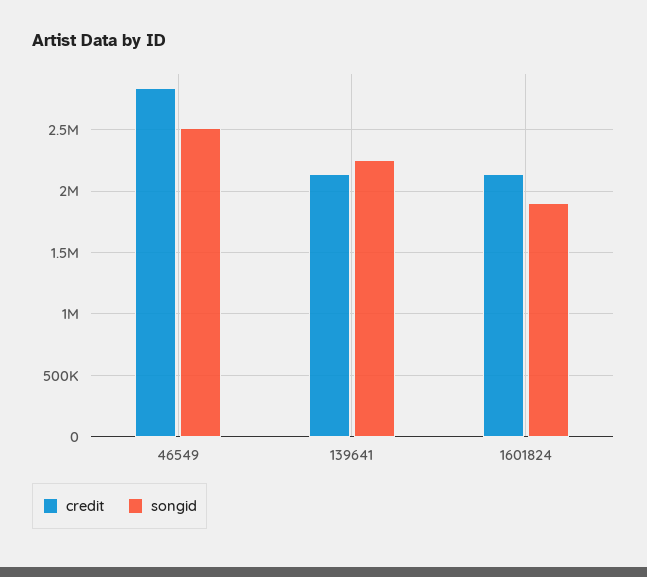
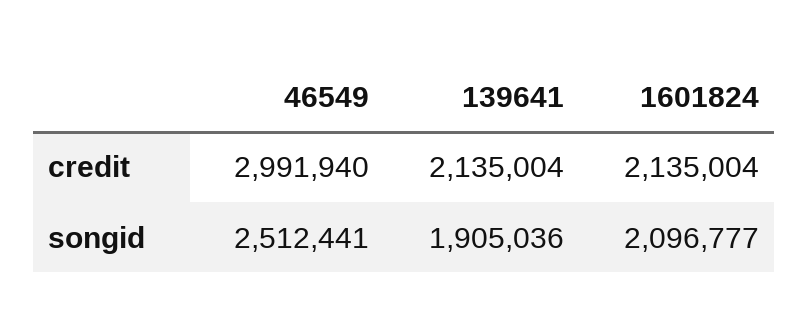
  {
    "credit": {
-     "46549": 2850000,
+     "46549": 2991940,
      "139641": 2135004,
      "1601824": 2135004
    },
    "songid": {
      "46549": 2512441,
-     "139641": 2250000,
+     "139641": 1905036,
-     "1601824": 1900000
+     "1601824": 2096777
    }
  }

